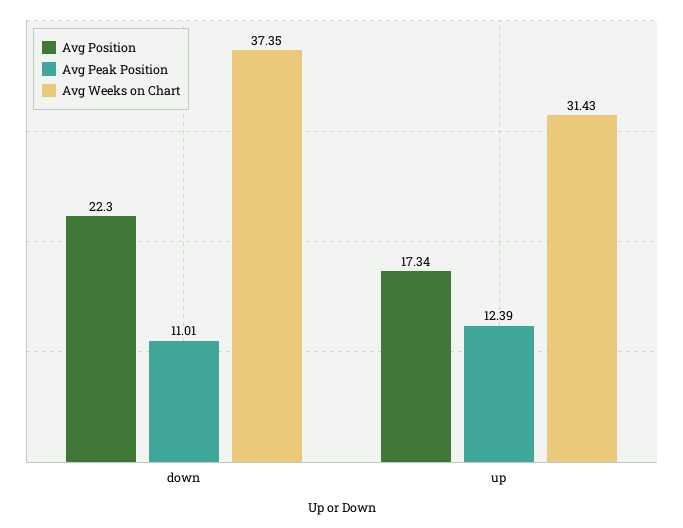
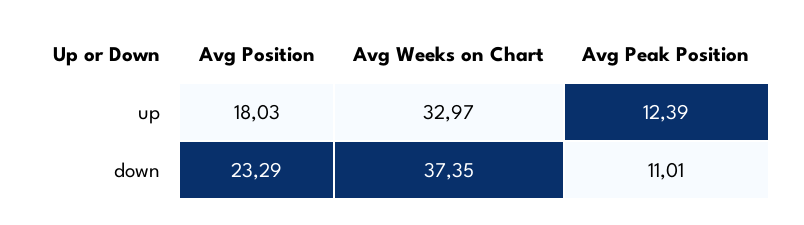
  {
    "Avg Position": {
-     "down": 22.3,
+     "down": 23.29,
-     "up": 17.34
+     "up": 18.03
    },
    "Avg Peak Position": {
      "down": 11.01,
      "up": 12.39
    },
    "Avg Weeks on Chart": {
      "down": 37.35,
-     "up": 31.43
+     "up": 32.97
    }
  }

